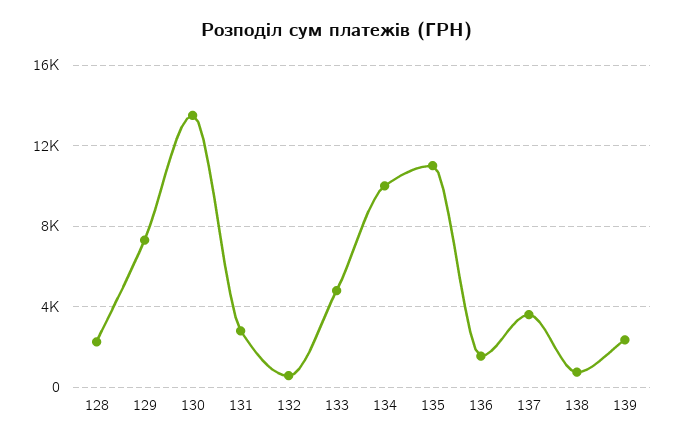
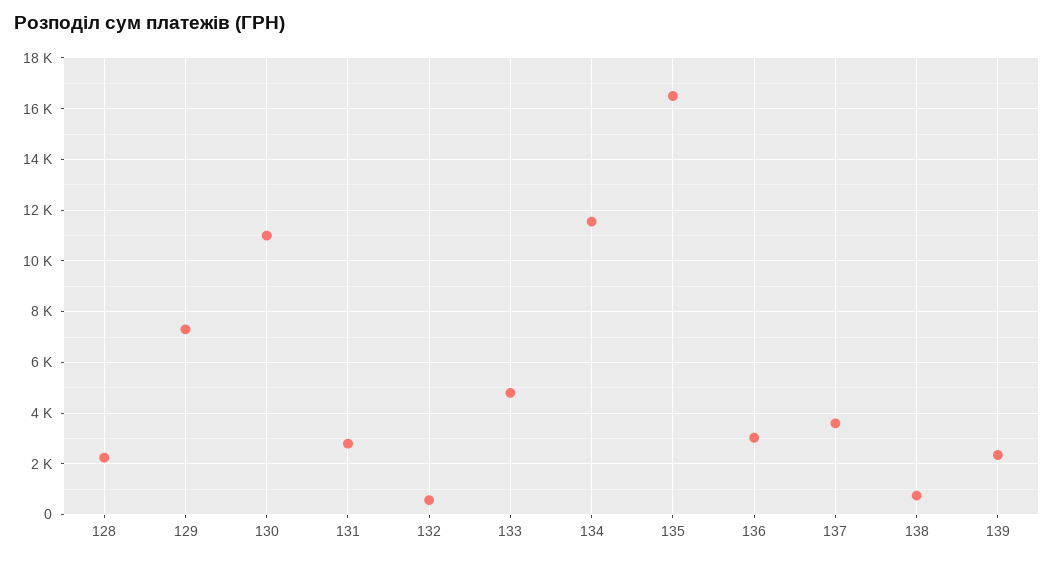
  {
    "128": 2250,
    "129": 7250,
-   "130": 13500,
+   "130": 11000,
    "131": 2750,
    "132": 500,
    "133": 4750,
-   "134": 10000,
+   "134": 11500,
-   "135": 11000,
+   "135": 16500,
-   "136": 1500,
+   "136": 3000,
    "137": 3500,
    "138": 750,
    "139": 2250
  }

